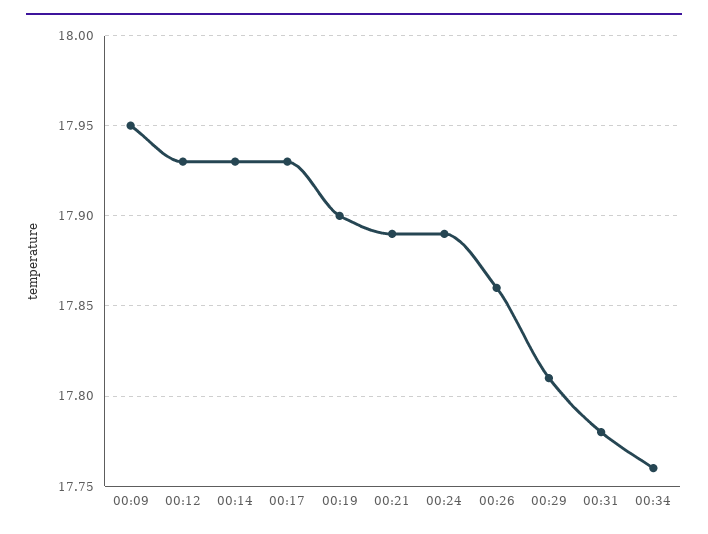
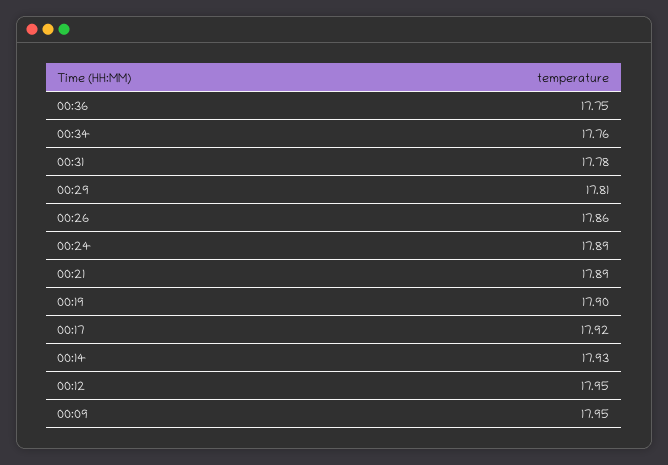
  {
    "00:09": 17.95,
-   "00:12": 17.93,
+   "00:12": 17.95,
    "00:14": 17.93,
-   "00:17": 17.93,
+   "00:17": 17.92,
    "00:19": 17.9,
    "00:21": 17.89,
    "00:24": 17.89,
    "00:26": 17.86,
    "00:29": 17.81,
    "00:31": 17.78,
-   "00:34": 17.76
+   "00:34": 17.76,
+   "00:36": 17.75
  }

